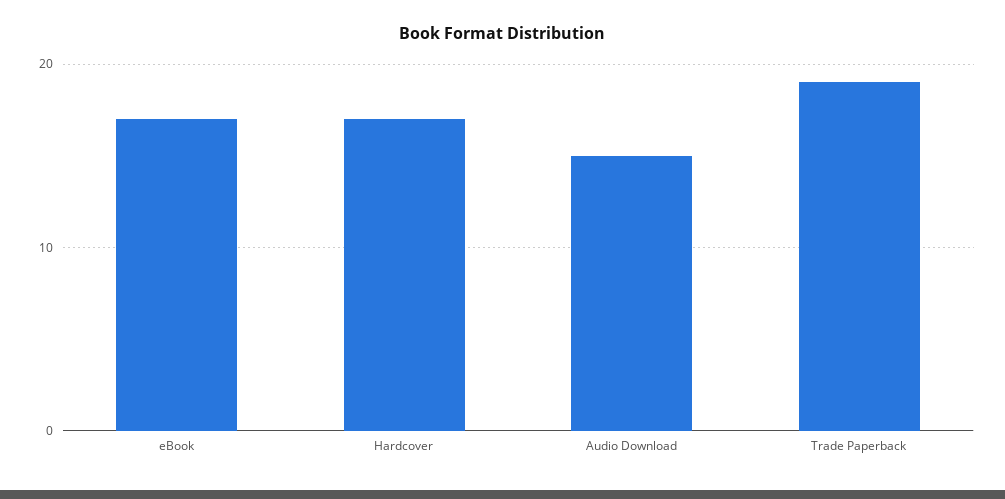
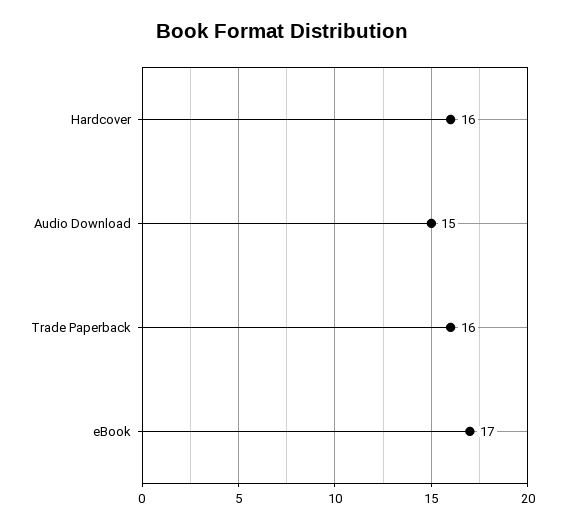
  {
    "eBook": 17,
-   "Hardcover": 17,
+   "Hardcover": 16,
    "Audio Download": 15,
-   "Trade Paperback": 19
+   "Trade Paperback": 16
  }

